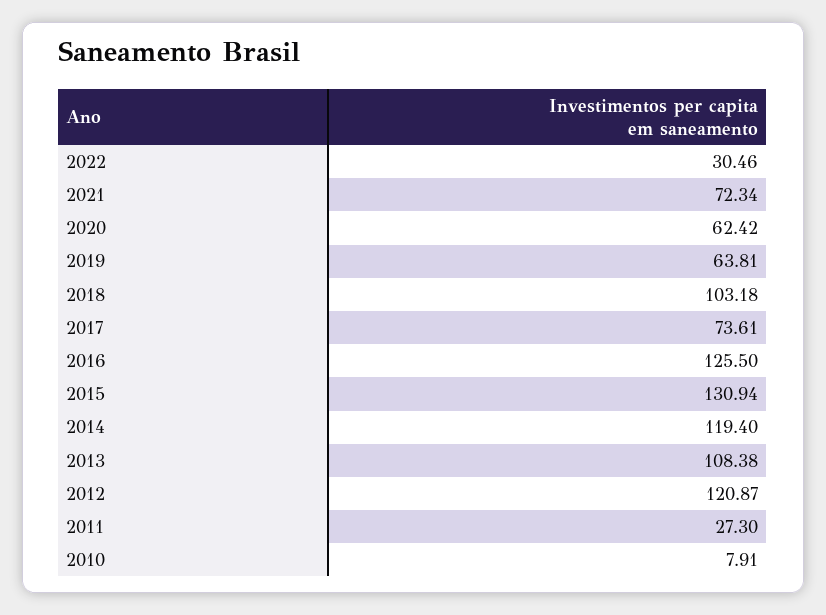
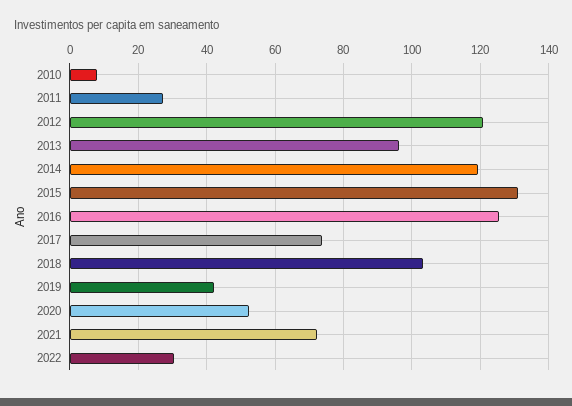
  {
    "2022": 30.46,
    "2021": 72.34,
-   "2020": 62.42,
+   "2020": 52,
-   "2019": 63.81,
+   "2019": 42,
    "2018": 103.18,
    "2017": 73.61,
    "2016": 125.5,
    "2015": 130.94,
    "2014": 119.4,
-   "2013": 108.38,
+   "2013": 96,
    "2012": 120.87,
    "2011": 27.3,
    "2010": 7.91
  }

